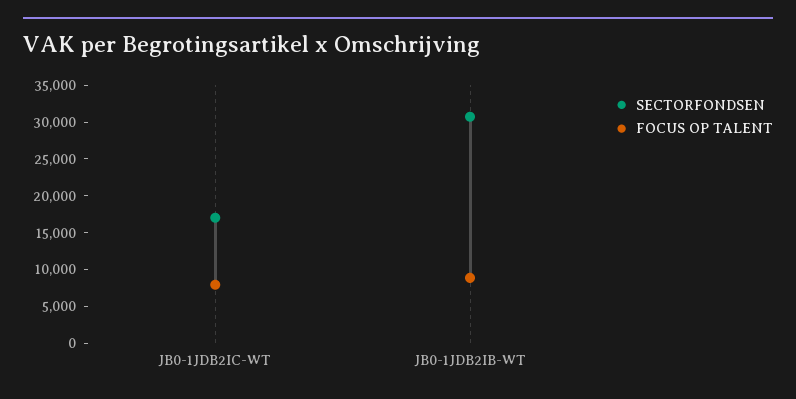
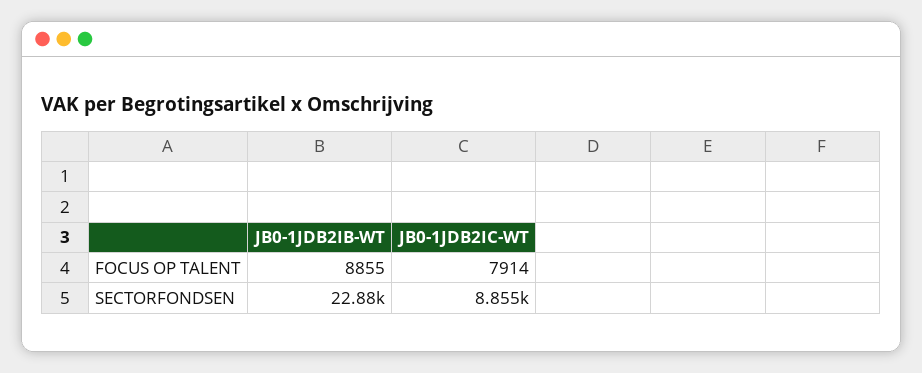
  {
    "SECTORFONDSEN": {
-     "JB0-1JDB2IC-WT": 17500,
+     "JB0-1JDB2IC-WT": 8855,
-     "JB0-1JDB2IB-WT": 30000
+     "JB0-1JDB2IB-WT": 22880
    },
    "FOCUS OP TALENT": {
      "JB0-1JDB2IC-WT": 7914,
      "JB0-1JDB2IB-WT": 8855
    }
  }

